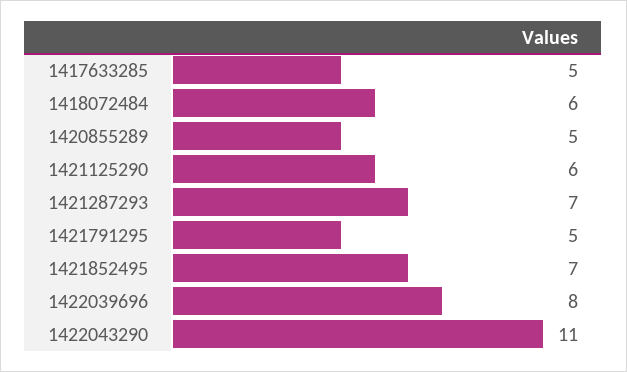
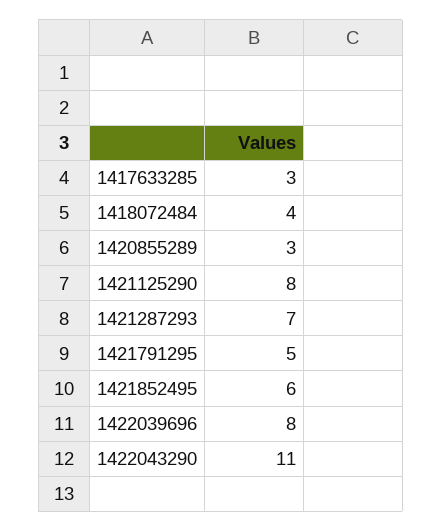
  {
-   "1417633285": 5,
+   "1417633285": 3,
-   "1418072484": 6,
+   "1418072484": 4,
-   "1420855289": 5,
+   "1420855289": 3,
-   "1421125290": 6,
+   "1421125290": 8,
    "1421287293": 7,
    "1421791295": 5,
-   "1421852495": 7,
+   "1421852495": 6,
    "1422039696": 8,
    "1422043290": 11
  }

